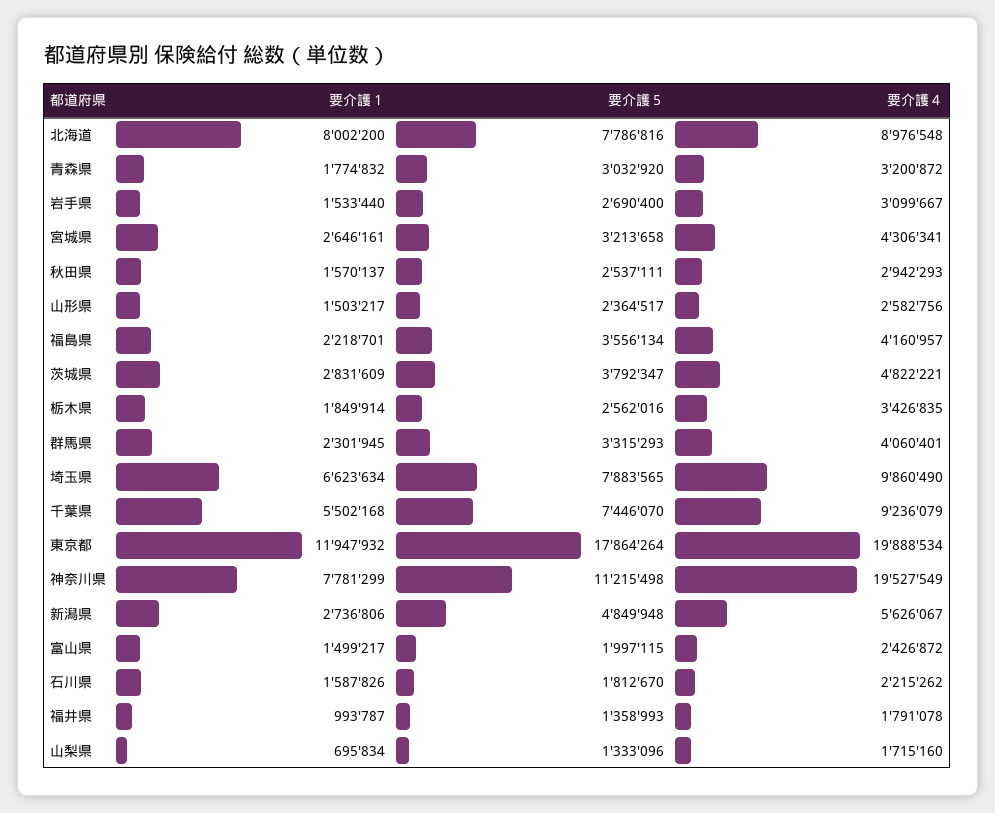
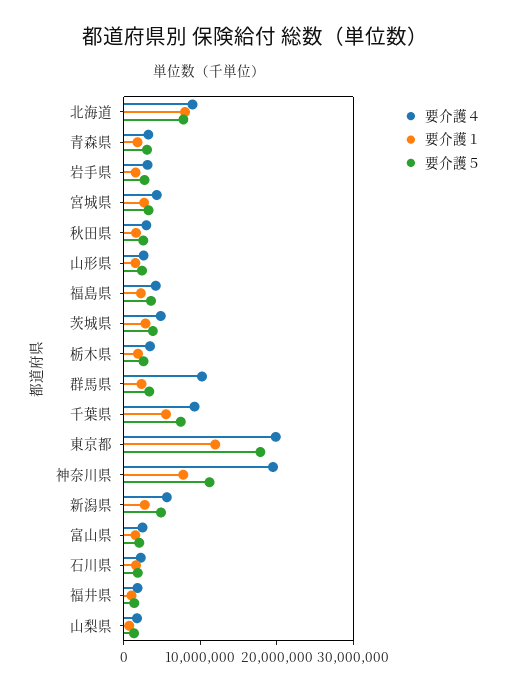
  {
    "要介護１": {
      "北海道": 8002200,
      "青森県": 1774832,
      "岩手県": 1533440,
      "宮城県": 2646161,
      "秋田県": 1570137,
      "山形県": 1503217,
      "福島県": 2218701,
      "茨城県": 2831609,
      "栃木県": 1849914,
      "群馬県": 2301945,
-     "埼玉県": 6623634,
      "千葉県": 5502168,
      "東京都": 11947932,
      "神奈川県": 7781299,
      "新潟県": 2736806,
      "富山県": 1499217,
      "石川県": 1587826,
      "福井県": 993787,
      "山梨県": 695834
    },
    "要介護５": {
      "北海道": 7786816,
      "青森県": 3032920,
      "岩手県": 2690400,
      "宮城県": 3213658,
      "秋田県": 2537111,
      "山形県": 2364517,
      "福島県": 3556134,
      "茨城県": 3792347,
      "栃木県": 2562016,
      "群馬県": 3315293,
-     "埼玉県": 7883565,
      "千葉県": 7446070,
      "東京都": 17864264,
      "神奈川県": 11215498,
      "新潟県": 4849948,
      "富山県": 1997115,
      "石川県": 1812670,
      "福井県": 1358993,
      "山梨県": 1333096
    },
    "要介護４": {
      "北海道": 8976548,
      "青森県": 3200872,
      "岩手県": 3099667,
      "宮城県": 4306341,
      "秋田県": 2942293,
      "山形県": 2582756,
      "福島県": 4160957,
      "茨城県": 4822221,
      "栃木県": 3426835,
-     "群馬県": 4060401,
+     "群馬県": 10000000,
-     "埼玉県": 9860490,
      "千葉県": 9236079,
      "東京都": 19888534,
      "神奈川県": 19527549,
      "新潟県": 5626067,
      "富山県": 2426872,
      "石川県": 2215262,
      "福井県": 1791078,
      "山梨県": 1715160
    }
  }

